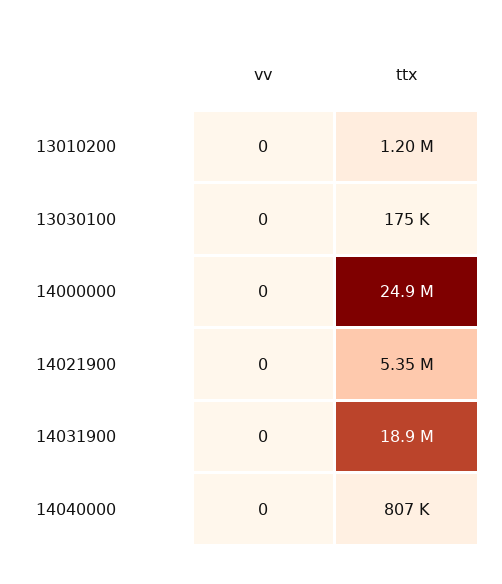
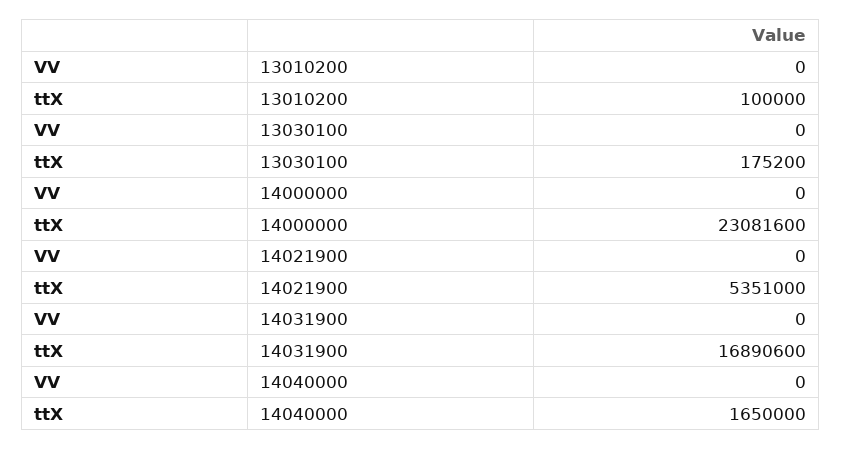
  {
    "vv": {
      "13010200": 0,
      "13030100": 0,
      "14000000": 0,
      "14021900": 0,
      "14031900": 0,
      "14040000": 0
    },
    "ttx": {
-     "13010200": 1200000,
+     "13010200": 100000,
      "13030100": 175200,
-     "14000000": 24900000,
+     "14000000": 23081600,
      "14021900": 5351000,
-     "14031900": 18900000,
+     "14031900": 16890600,
-     "14040000": 807000
+     "14040000": 1650000
    }
  }

